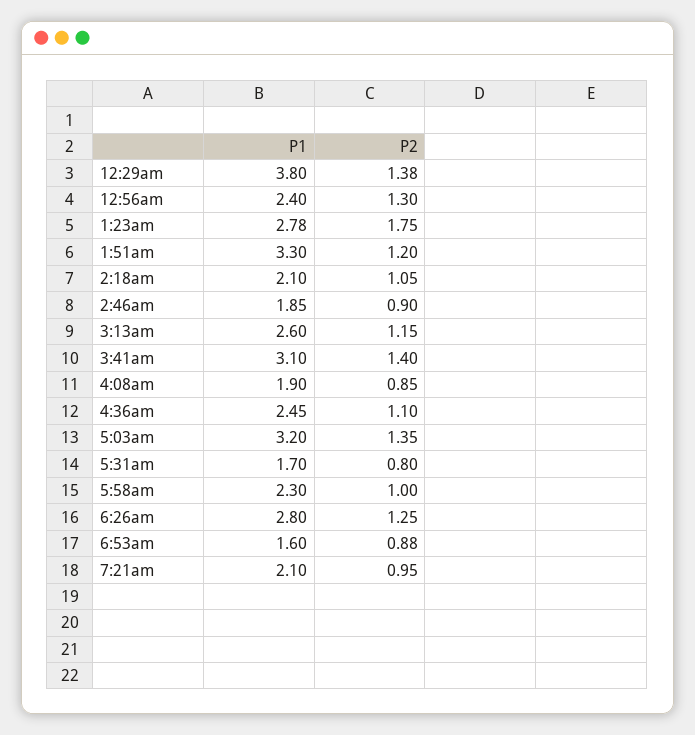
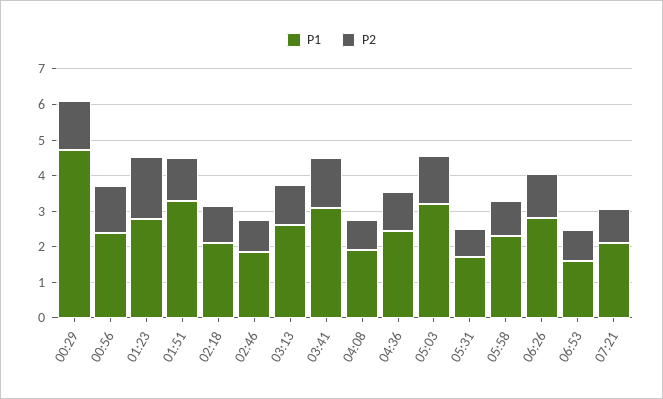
  {
    "P1": {
-     "12:29am": 3.8,
+     "12:29am": 4.75,
      "12:56am": 2.4,
      "1:23am": 2.78,
      "1:51am": 3.3,
      "2:18am": 2.1,
      "2:46am": 1.85,
      "3:13am": 2.6,
      "3:41am": 3.1,
      "4:08am": 1.9,
      "4:36am": 2.45,
      "5:03am": 3.2,
      "5:31am": 1.7,
      "5:58am": 2.3,
      "6:26am": 2.8,
      "6:53am": 1.6,
      "7:21am": 2.1
    },
    "P2": {
      "12:29am": 1.38,
      "12:56am": 1.3,
      "1:23am": 1.75,
      "1:51am": 1.2,
      "2:18am": 1.05,
      "2:46am": 0.9,
      "3:13am": 1.15,
      "3:41am": 1.4,
      "4:08am": 0.85,
      "4:36am": 1.1,
      "5:03am": 1.35,
      "5:31am": 0.8,
      "5:58am": 1,
      "6:26am": 1.25,
      "6:53am": 0.88,
      "7:21am": 0.95
    }
  }

